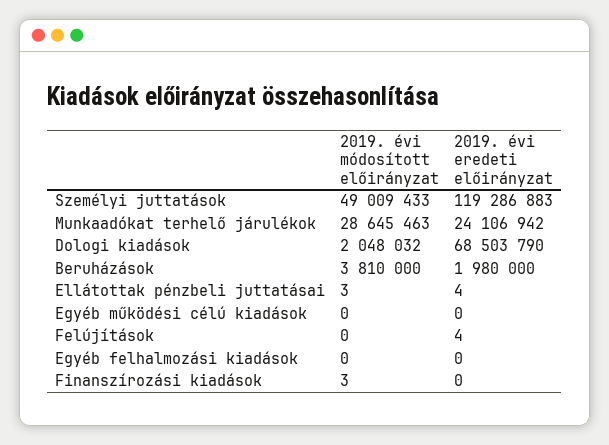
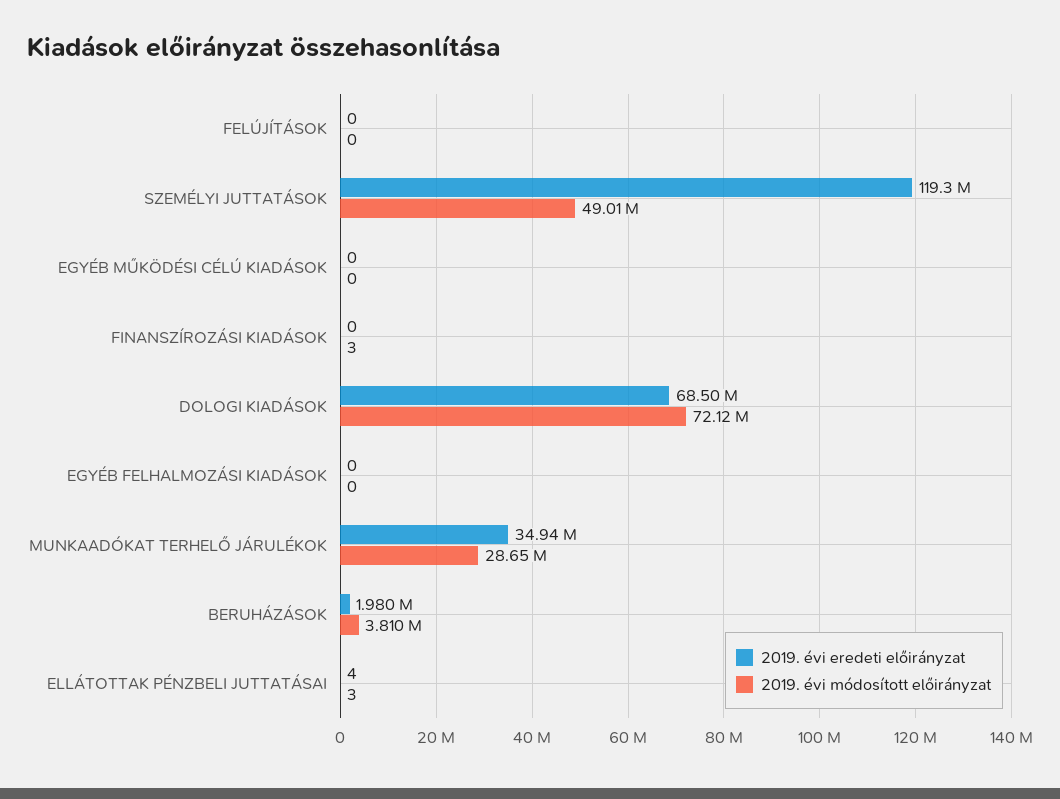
  {
    "2019. évi módosított előirányzat": {
      "Személyi juttatások": 49009433,
      "Munkaadókat terhelő járulékok": 28645463,
-     "Dologi kiadások": 2048032,
+     "Dologi kiadások": 72120000,
      "Beruházások": 3810000,
      "Ellátottak pénzbeli juttatásai": 3,
      "Egyéb működési célú kiadások": 0,
      "Felújítások": 0,
      "Egyéb felhalmozási kiadások": 0,
      "Finanszírozási kiadások": 3
    },
    "2019. évi eredeti előirányzat": {
      "Személyi juttatások": 119286883,
-     "Munkaadókat terhelő járulékok": 24106942,
+     "Munkaadókat terhelő járulékok": 34940000,
      "Dologi kiadások": 68503790,
      "Beruházások": 1980000,
      "Ellátottak pénzbeli juttatásai": 4,
      "Egyéb működési célú kiadások": 0,
-     "Felújítások": 4,
+     "Felújítások": 0,
      "Egyéb felhalmozási kiadások": 0,
      "Finanszírozási kiadások": 0
    }
  }

